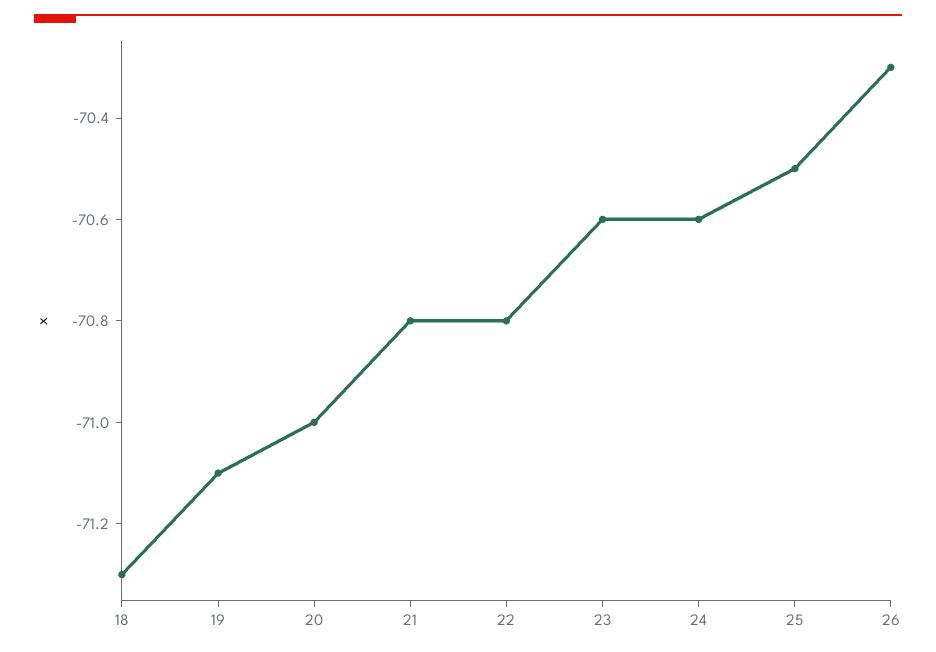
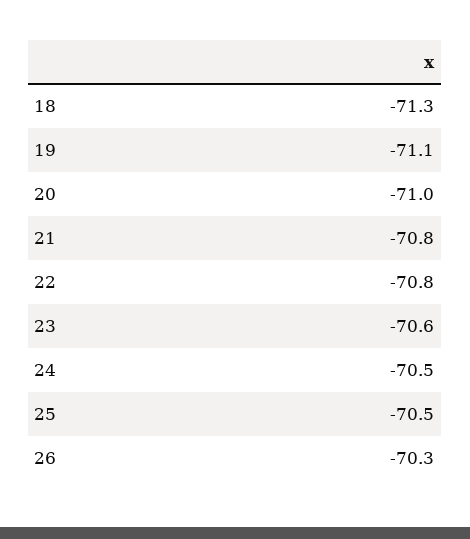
  {
    "18": -71.3,
    "19": -71.1,
    "20": -71,
    "21": -70.8,
    "22": -70.8,
    "23": -70.6,
-   "24": -70.6,
+   "24": -70.5,
    "25": -70.5,
    "26": -70.3
  }

